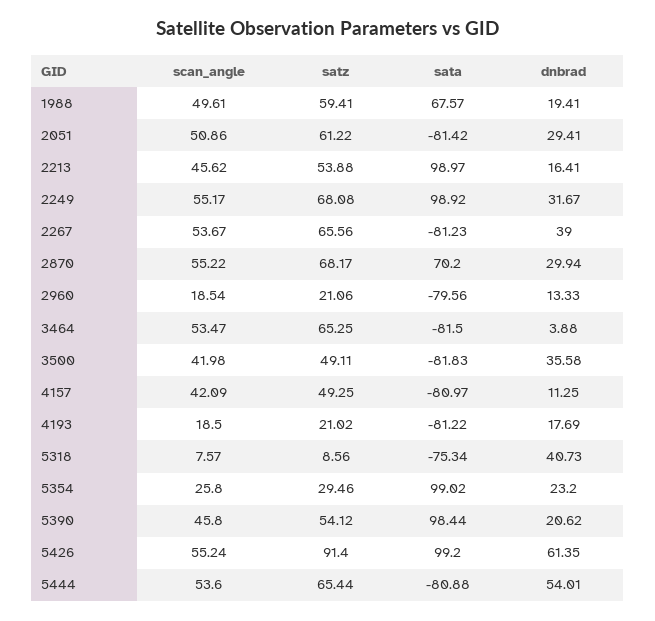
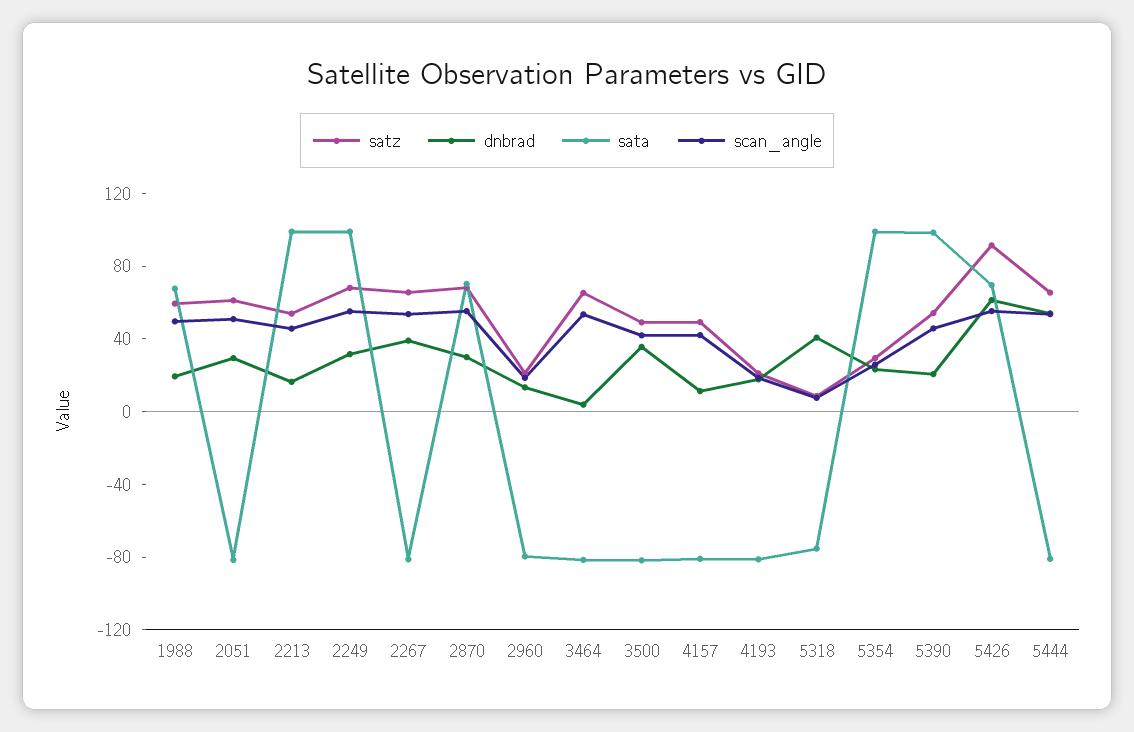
  {
    "scan_angle": {
      "1988": 49.61,
      "2051": 50.86,
      "2213": 45.62,
      "2249": 55.17,
      "2267": 53.67,
      "2870": 55.22,
      "2960": 18.54,
      "3464": 53.47,
      "3500": 41.98,
      "4157": 42.09,
      "4193": 18.5,
      "5318": 7.57,
      "5354": 25.8,
      "5390": 45.8,
      "5426": 55.24,
      "5444": 53.6
    },
    "satz": {
      "1988": 59.41,
      "2051": 61.22,
      "2213": 53.88,
      "2249": 68.08,
      "2267": 65.56,
      "2870": 68.17,
      "2960": 21.06,
      "3464": 65.25,
      "3500": 49.11,
      "4157": 49.25,
      "4193": 21.02,
      "5318": 8.56,
      "5354": 29.46,
      "5390": 54.12,
      "5426": 91.4,
      "5444": 65.44
    },
    "sata": {
      "1988": 67.57,
      "2051": -81.42,
      "2213": 98.97,
      "2249": 98.92,
      "2267": -81.23,
      "2870": 70.2,
      "2960": -79.56,
      "3464": -81.5,
      "3500": -81.83,
      "4157": -80.97,
      "4193": -81.22,
      "5318": -75.34,
      "5354": 99.02,
      "5390": 98.44,
-     "5426": 99.2,
+     "5426": 70,
      "5444": -80.88
    },
    "dnbrad": {
      "1988": 19.41,
      "2051": 29.41,
      "2213": 16.41,
      "2249": 31.67,
      "2267": 39,
      "2870": 29.94,
      "2960": 13.33,
      "3464": 3.88,
      "3500": 35.58,
      "4157": 11.25,
      "4193": 17.69,
      "5318": 40.73,
      "5354": 23.2,
      "5390": 20.62,
      "5426": 61.35,
      "5444": 54.01
    }
  }

